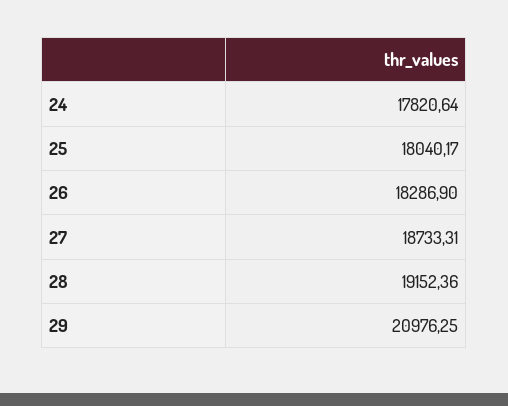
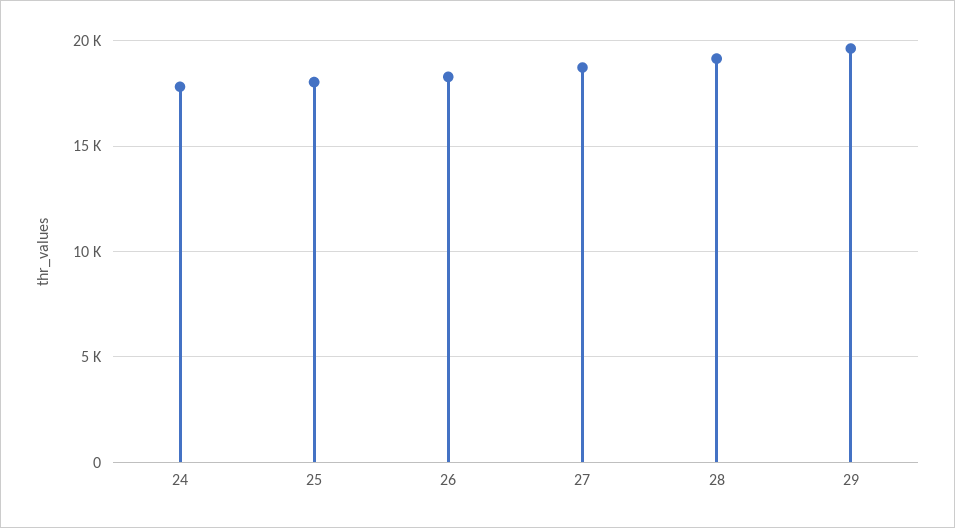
  {
    "24": 17820.64,
    "25": 18040.17,
    "26": 18286.9,
    "27": 18733.31,
    "28": 19152.36,
-   "29": 20976.25
+   "29": 19500
  }

